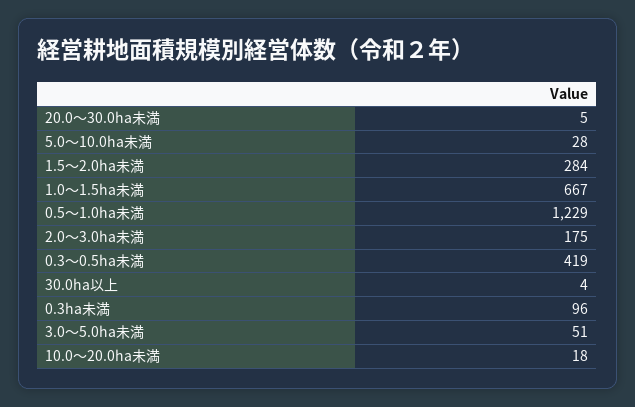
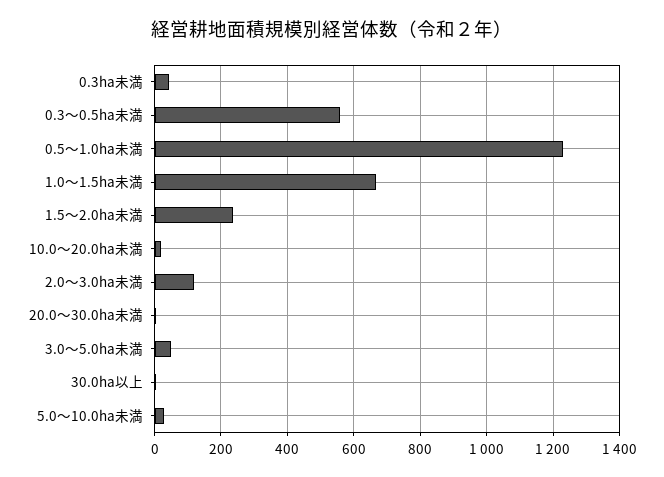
  {
    "20.0～30.0ha未満": 5,
    "5.0～10.0ha未満": 28,
-   "1.5～2.0ha未満": 284,
+   "1.5～2.0ha未満": 240,
    "1.0～1.5ha未満": 667,
    "0.5～1.0ha未満": 1229,
-   "2.0～3.0ha未満": 175,
+   "2.0～3.0ha未満": 120,
-   "0.3～0.5ha未満": 419,
+   "0.3～0.5ha未満": 560,
    "30.0ha以上": 4,
-   "0.3ha未満": 96,
+   "0.3ha未満": 40,
    "3.0～5.0ha未満": 51,
    "10.0～20.0ha未満": 18
  }

